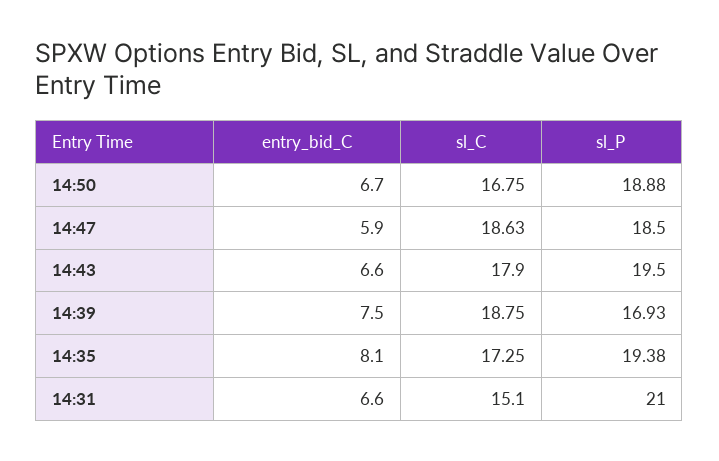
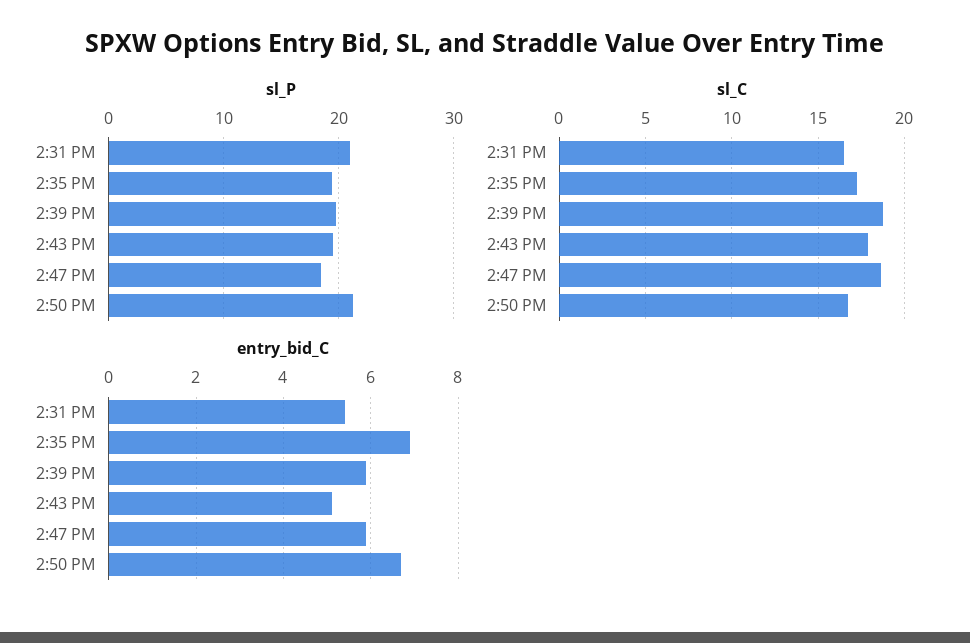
  {
    "entry_bid_C": {
      "14:50": 6.7,
      "14:47": 5.9,
-     "14:43": 6.6,
+     "14:43": 5,
-     "14:39": 7.5,
+     "14:39": 6,
-     "14:35": 8.1,
+     "14:35": 7,
-     "14:31": 6.6
+     "14:31": 5.5
    },
    "sl_C": {
      "14:50": 16.75,
      "14:47": 18.63,
      "14:43": 17.9,
      "14:39": 18.75,
      "14:35": 17.25,
-     "14:31": 15.1
+     "14:31": 16.5
    },
    "sl_P": {
-     "14:50": 18.88,
+     "14:50": 21,
      "14:47": 18.5,
      "14:43": 19.5,
-     "14:39": 16.93,
+     "14:39": 20,
      "14:35": 19.38,
      "14:31": 21
    }
  }

